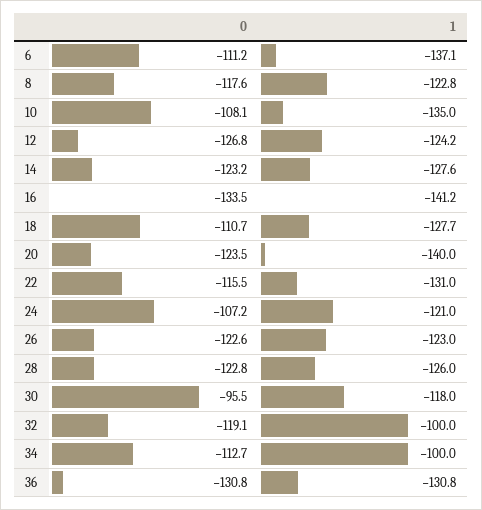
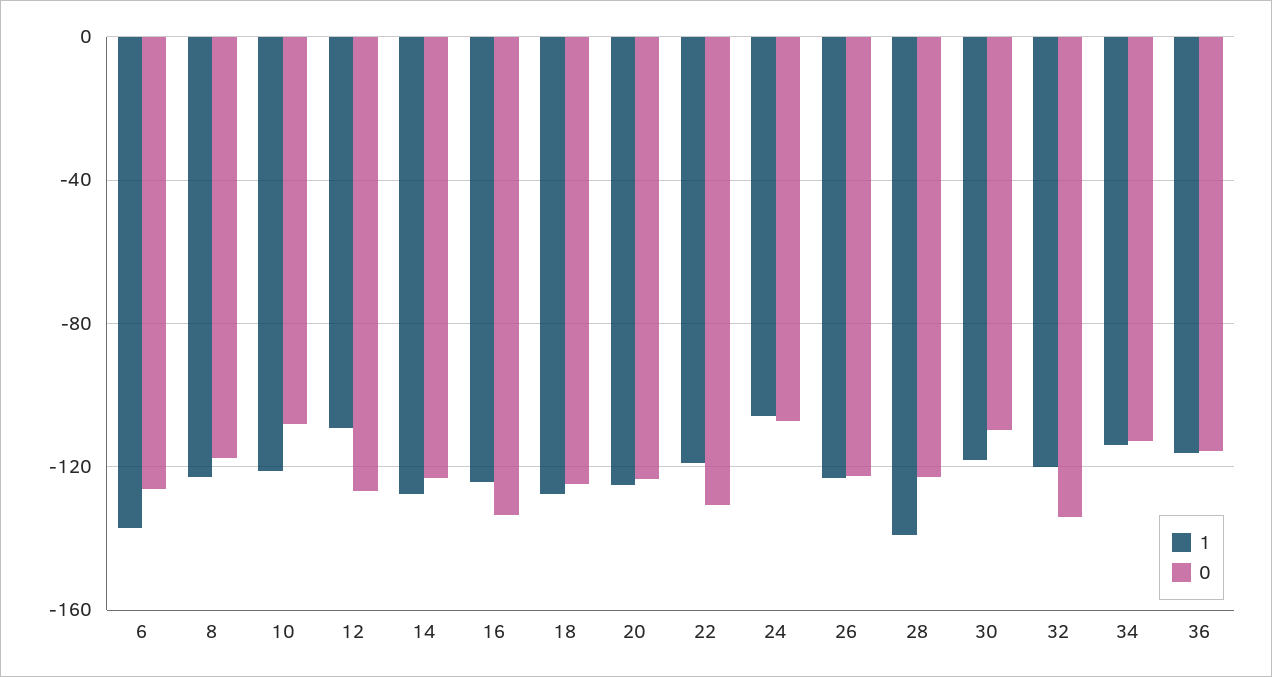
  {
    "0": {
-     "6": -111.2,
+     "6": -125,
      "8": -117.6,
      "10": -108.1,
      "12": -126.8,
      "14": -123.2,
      "16": -133.5,
-     "18": -110.7,
+     "18": -125,
      "20": -123.5,
-     "22": -115.5,
+     "22": -130,
      "24": -107.2,
      "26": -122.6,
      "28": -122.8,
-     "30": -95.5,
+     "30": -110,
-     "32": -119.1,
+     "32": -135,
      "34": -112.7,
-     "36": -130.8
+     "36": -115
    },
    "1": {
      "6": -137.1,
      "8": -122.8,
-     "10": -135,
+     "10": -120,
-     "12": -124.2,
+     "12": -110,
      "14": -127.6,
-     "16": -141.2,
+     "16": -125,
      "18": -127.7,
-     "20": -140,
+     "20": -125,
-     "22": -131,
+     "22": -120,
-     "24": -121,
+     "24": -105,
      "26": -123,
-     "28": -126,
+     "28": -140,
      "30": -118,
-     "32": -100,
+     "32": -120,
-     "34": -100,
+     "34": -115,
-     "36": -130.8
+     "36": -115
    }
  }

